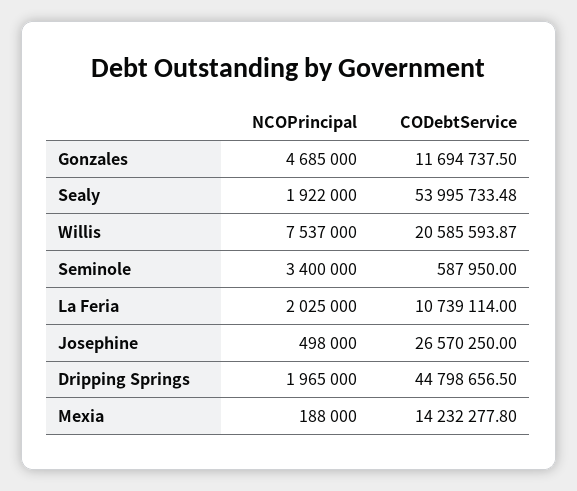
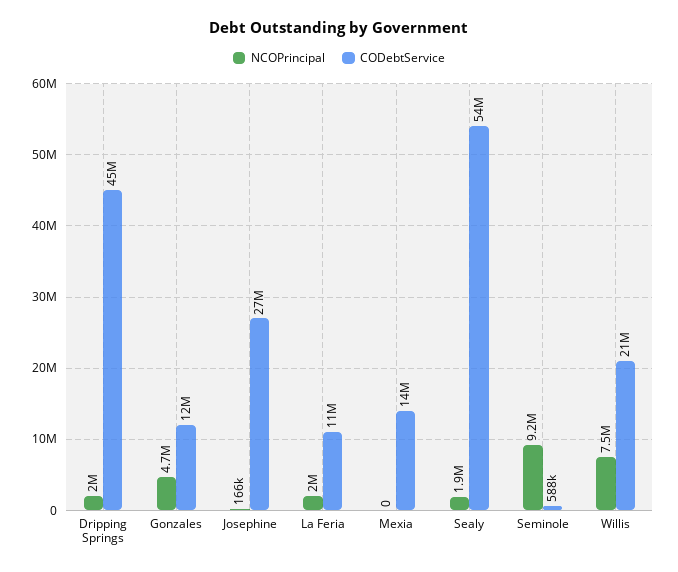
  {
    "NCOPrincipal": {
      "Gonzales": 4685000,
      "Sealy": 1922000,
      "Willis": 7537000,
-     "Seminole": 3400000,
+     "Seminole": 9200000,
      "La Feria": 2025000,
-     "Josephine": 498000,
+     "Josephine": 166000,
      "Dripping Springs": 1965000,
-     "Mexia": 188000
+     "Mexia": 0
    },
    "CODebtService": {
      "Gonzales": 11694737.5,
      "Sealy": 53995733.48,
      "Willis": 20585593.87,
      "Seminole": 587950,
      "La Feria": 10739114,
      "Josephine": 26570250,
      "Dripping Springs": 44798656.5,
      "Mexia": 14232277.8
    }
  }

